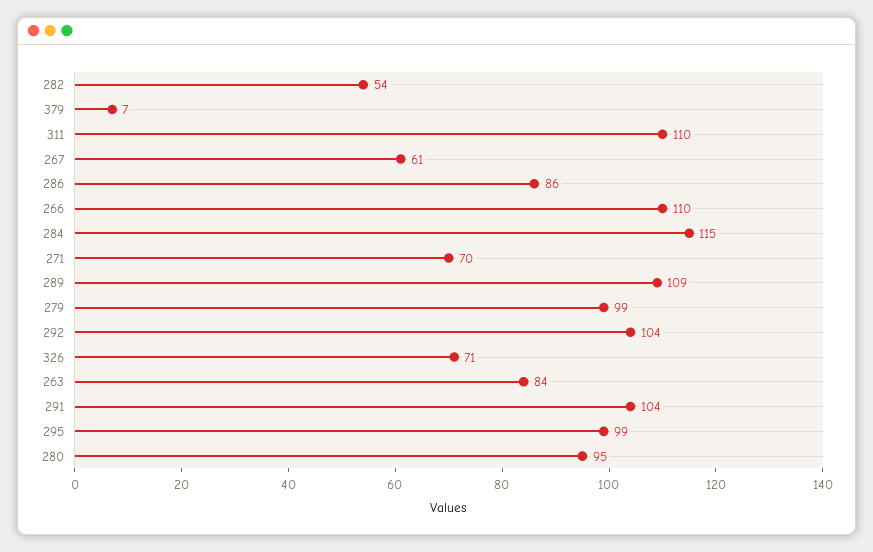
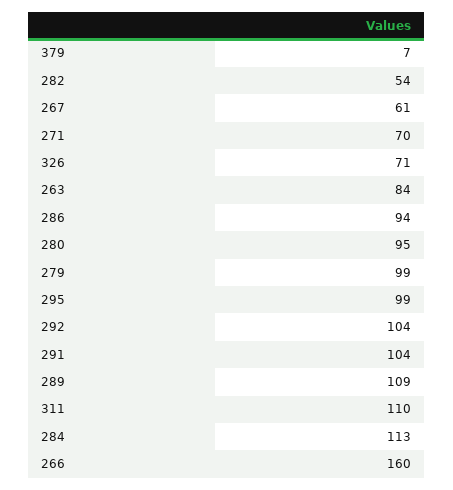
  {
    "282": 54,
    "379": 7,
    "311": 110,
    "267": 61,
-   "286": 86,
+   "286": 94,
-   "266": 110,
+   "266": 160,
-   "284": 115,
+   "284": 113,
    "271": 70,
    "289": 109,
    "279": 99,
    "292": 104,
    "326": 71,
    "263": 84,
    "291": 104,
    "295": 99,
    "280": 95
  }

